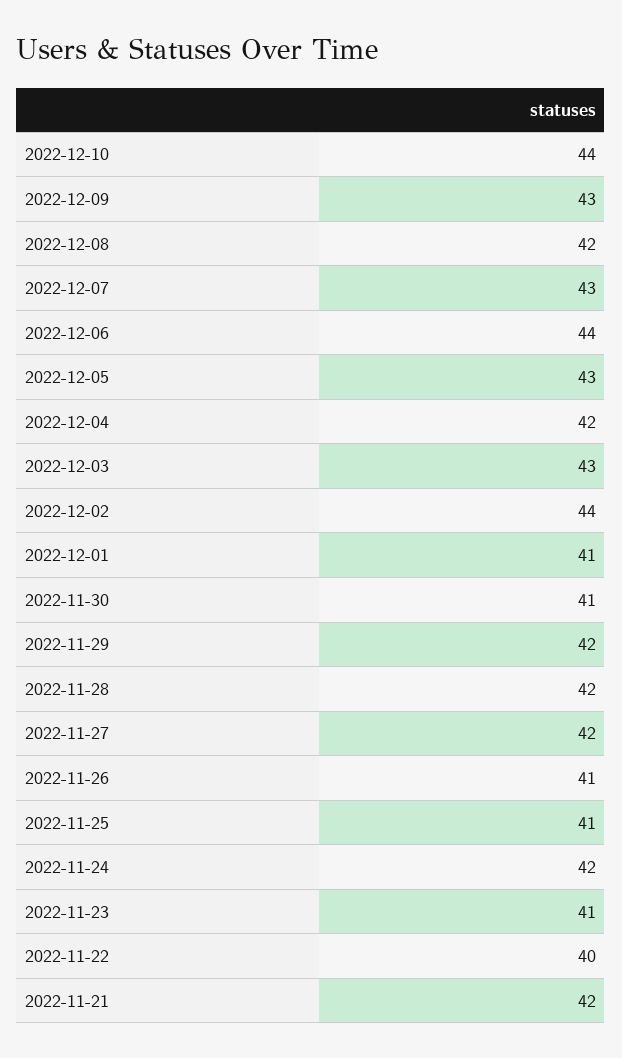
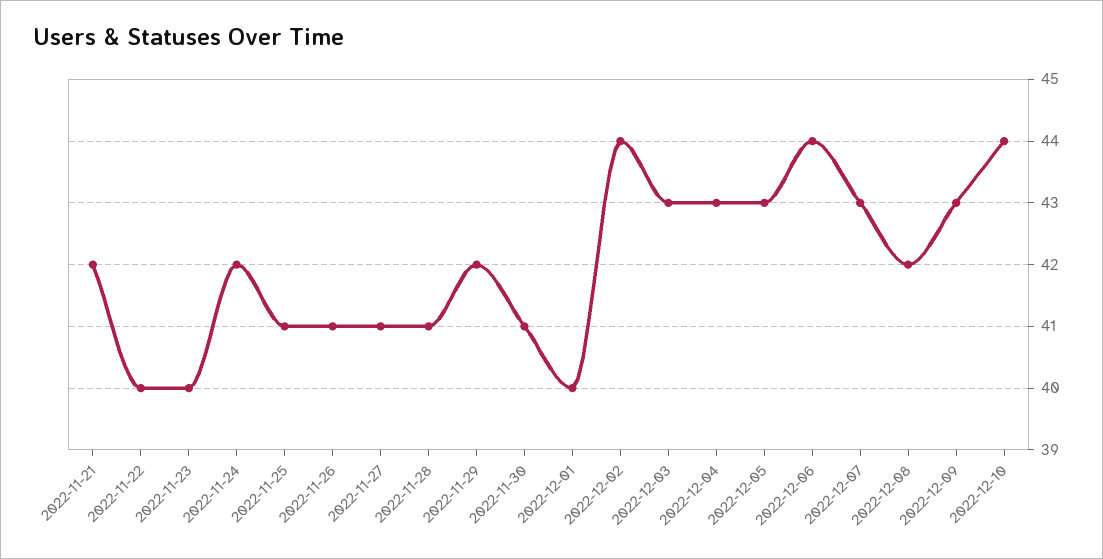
  {
    "2022-12-10": 44,
    "2022-12-09": 43,
    "2022-12-08": 42,
    "2022-12-07": 43,
    "2022-12-06": 44,
    "2022-12-05": 43,
-   "2022-12-04": 42,
+   "2022-12-04": 43,
    "2022-12-03": 43,
    "2022-12-02": 44,
-   "2022-12-01": 41,
+   "2022-12-01": 40,
    "2022-11-30": 41,
    "2022-11-29": 42,
-   "2022-11-28": 42,
+   "2022-11-28": 41,
-   "2022-11-27": 42,
+   "2022-11-27": 41,
    "2022-11-26": 41,
    "2022-11-25": 41,
    "2022-11-24": 42,
-   "2022-11-23": 41,
+   "2022-11-23": 40,
    "2022-11-22": 40,
    "2022-11-21": 42
  }

